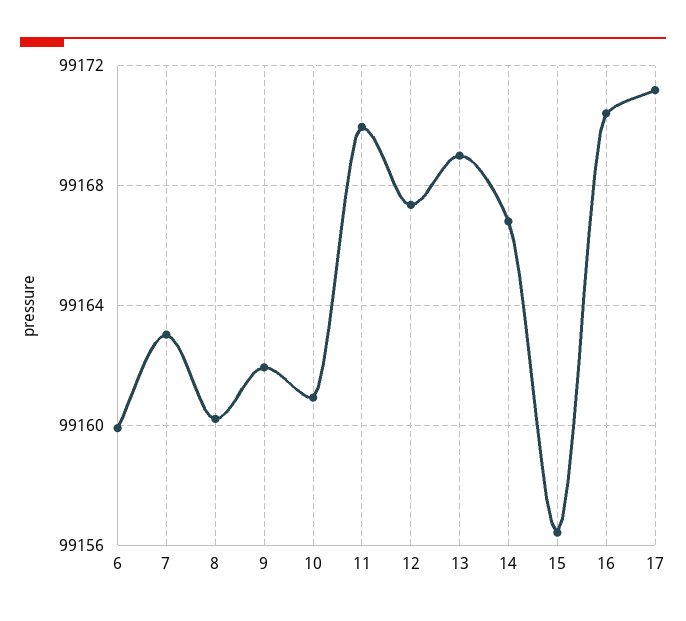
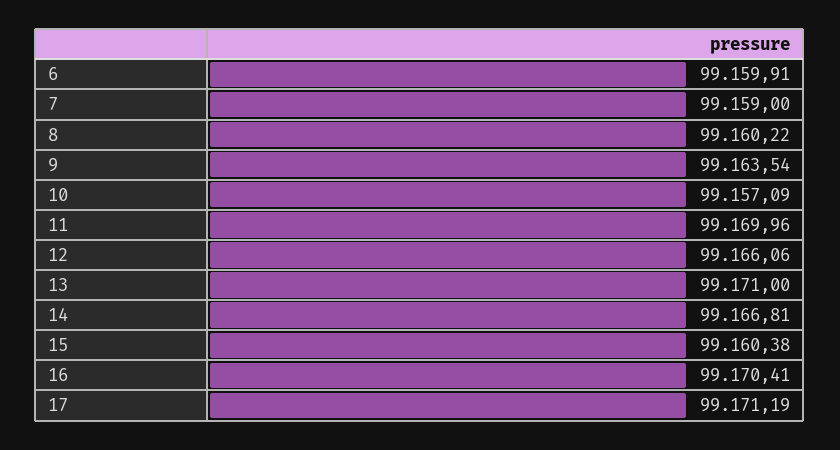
  {
    "6": 99159.91,
-   "7": 99163,
+   "7": 99159,
    "8": 99160.22,
-   "9": 99162,
+   "9": 99163.54,
-   "10": 99161,
+   "10": 99157.09,
    "11": 99169.96,
-   "12": 99167.5,
+   "12": 99166.06,
-   "13": 99169,
+   "13": 99171,
    "14": 99166.81,
-   "15": 99156.5,
+   "15": 99160.38,
    "16": 99170.41,
    "17": 99171.19
  }

